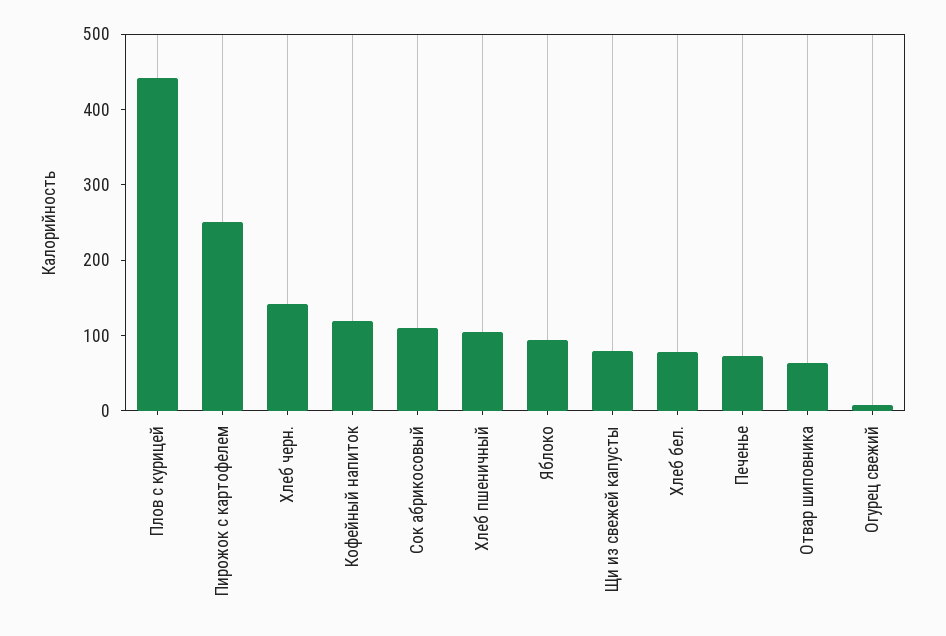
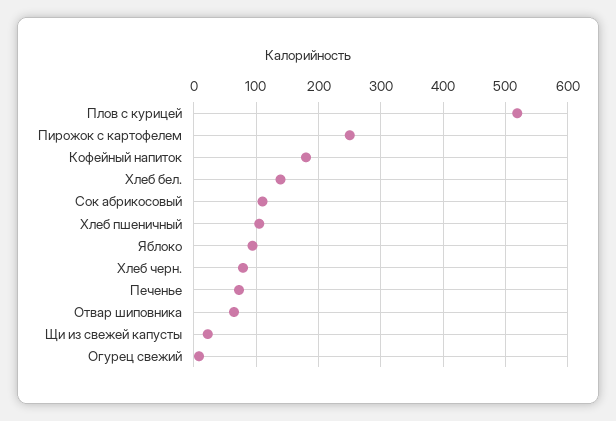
  {
-   "Плов с курицей": 440,
+   "Плов с курицей": 520,
    "Пирожок с картофелем": 250,
-   "Хлеб черн.": 140,
+   "Хлеб черн.": 80,
-   "Кофейный напиток": 120,
+   "Кофейный напиток": 180,
    "Сок абрикосовый": 110,
    "Хлеб пшеничный": 100,
    "Яблоко": 90,
-   "Щи из свежей капусты": 80,
+   "Щи из свежей капусты": 20,
-   "Хлеб бел.": 80,
+   "Хлеб бел.": 140,
    "Печенье": 70,
    "Отвар шиповника": 60,
    "Огурец свежий": 10
  }

